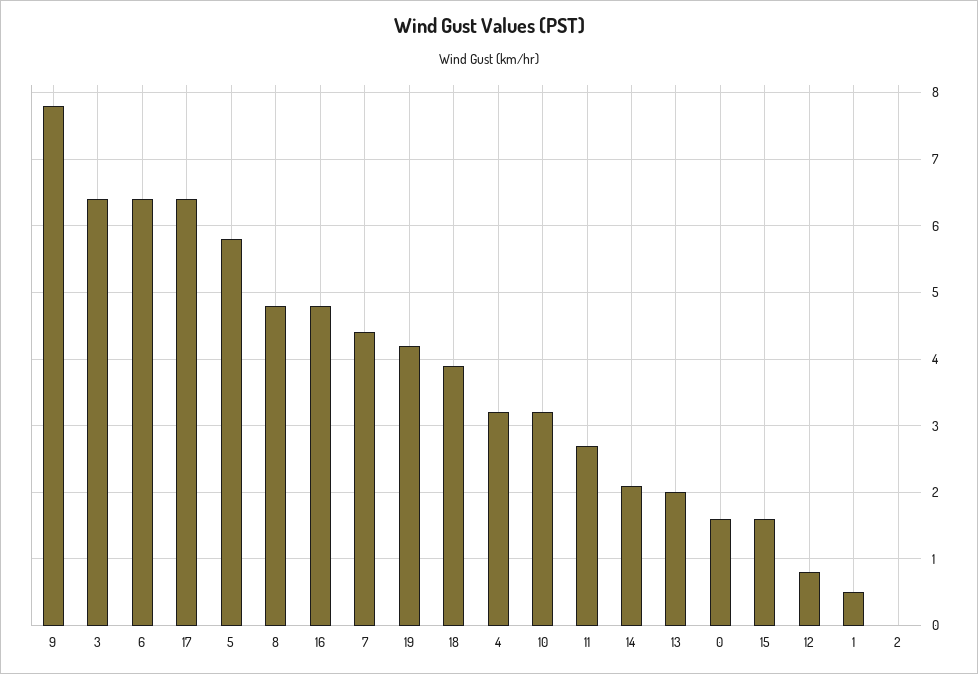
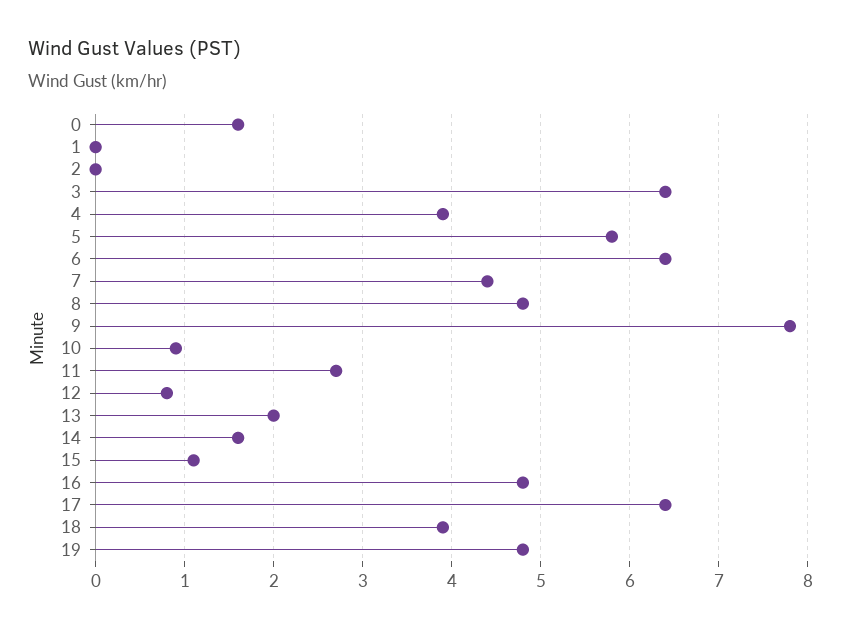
  {
    "9": 7.8,
    "3": 6.4,
    "6": 6.4,
    "17": 6.4,
    "5": 5.8,
    "8": 4.8,
    "16": 4.8,
    "7": 4.4,
-   "19": 4.2,
+   "19": 4.8,
    "18": 3.9,
-   "4": 3.2,
+   "4": 3.9,
-   "10": 3.2,
+   "10": 0.9,
    "11": 2.7,
-   "14": 2.1,
+   "14": 1.6,
    "13": 2,
    "0": 1.6,
-   "15": 1.6,
+   "15": 1.1,
    "12": 0.8,
-   "1": 0.5,
+   "1": 0,
    "2": 0
  }

